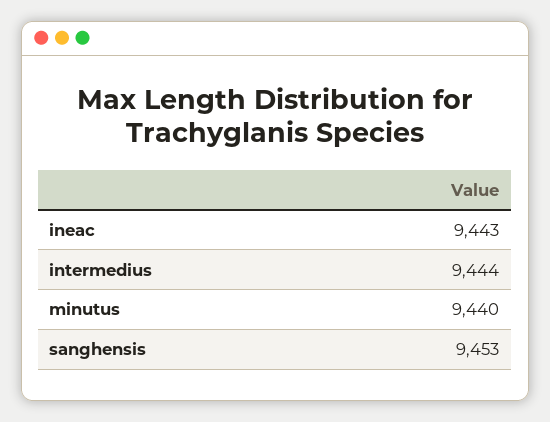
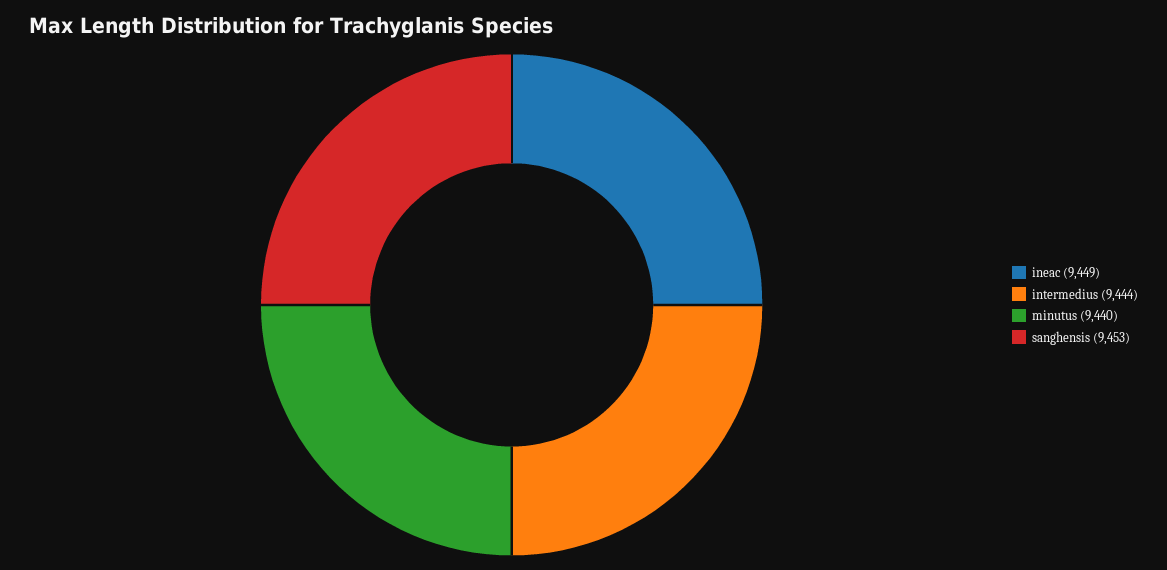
  {
-   "ineac": 9443,
+   "ineac": 9449,
    "intermedius": 9444,
    "minutus": 9440,
    "sanghensis": 9453
  }

